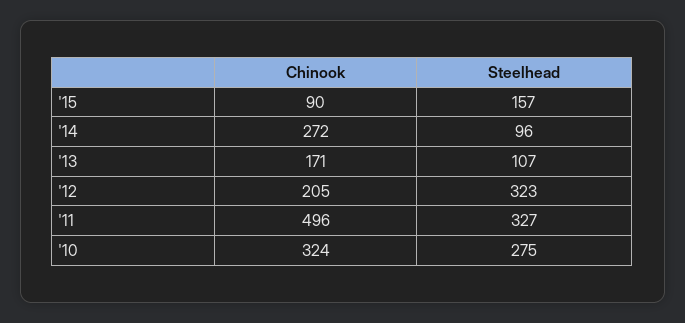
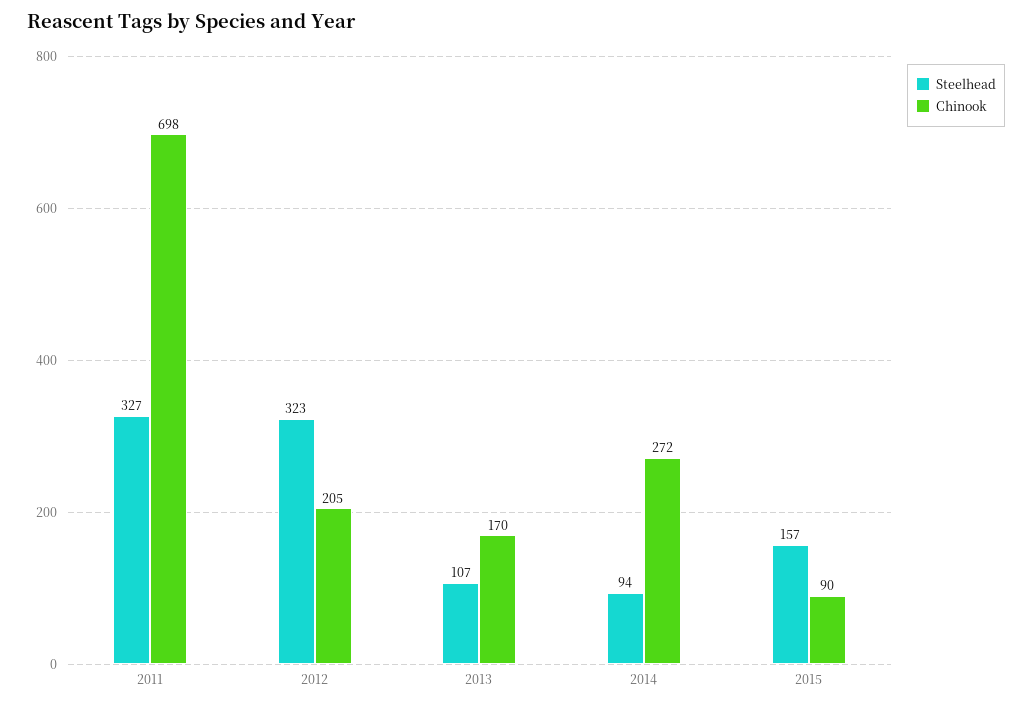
  {
    "Chinook": {
      "'15": 90,
      "'14": 272,
-     "'13": 171,
+     "'13": 170,
      "'12": 205,
-     "'11": 496,
+     "'11": 698
-     "'10": 324
    },
    "Steelhead": {
      "'15": 157,
-     "'14": 96,
+     "'14": 94,
      "'13": 107,
      "'12": 323,
-     "'11": 327,
+     "'11": 327
-     "'10": 275
    }
  }

